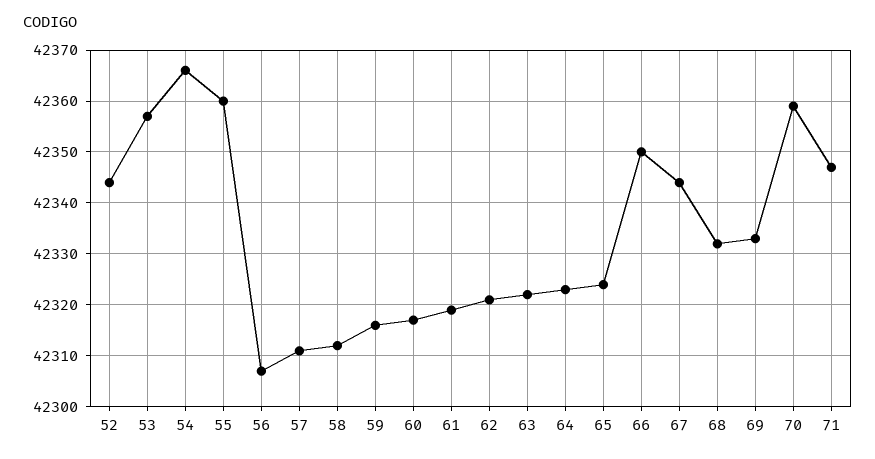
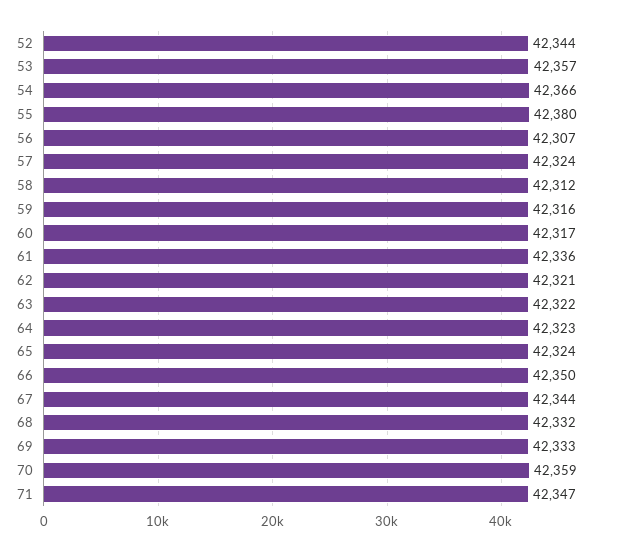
  {
    "52": 42344,
    "53": 42357,
    "54": 42366,
-   "55": 42360,
+   "55": 42380,
    "56": 42307,
-   "57": 42310,
+   "57": 42324,
    "58": 42312,
    "59": 42316,
    "60": 42317,
-   "61": 42320,
+   "61": 42336,
    "62": 42321,
    "63": 42322,
    "64": 42323,
    "65": 42324,
    "66": 42350,
    "67": 42344,
    "68": 42332,
    "69": 42333,
    "70": 42359,
    "71": 42347
  }

